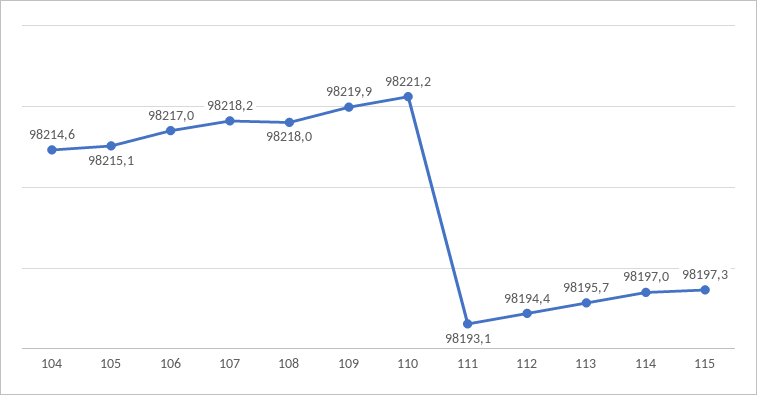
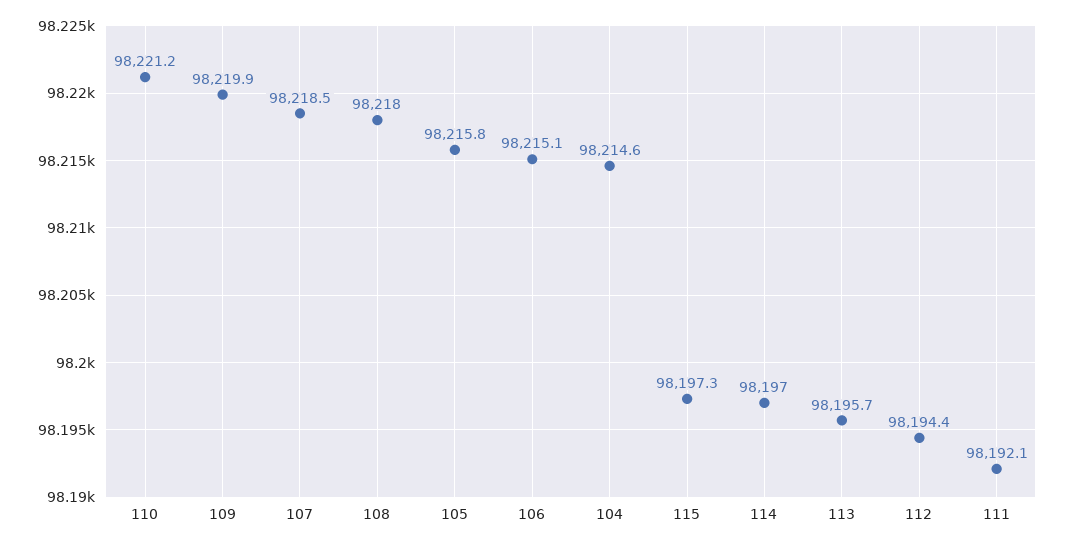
  {
    "104": 98214.6,
-   "105": 98215.1,
+   "105": 98215.8,
-   "106": 98217,
+   "106": 98215.1,
-   "107": 98218.2,
+   "107": 98218.5,
    "108": 98218,
    "109": 98219.9,
    "110": 98221.2,
-   "111": 98193.1,
+   "111": 98192.1,
    "112": 98194.4,
    "113": 98195.7,
    "114": 98197,
    "115": 98197.3
  }

